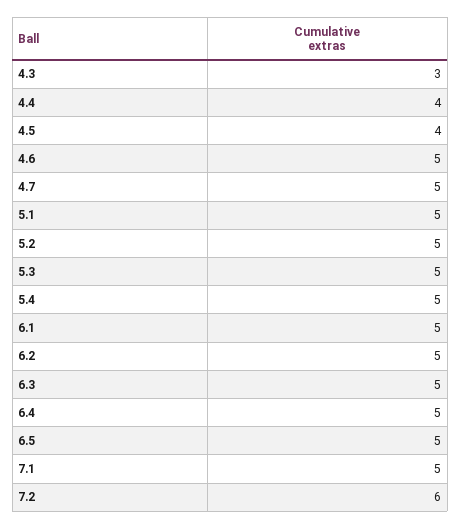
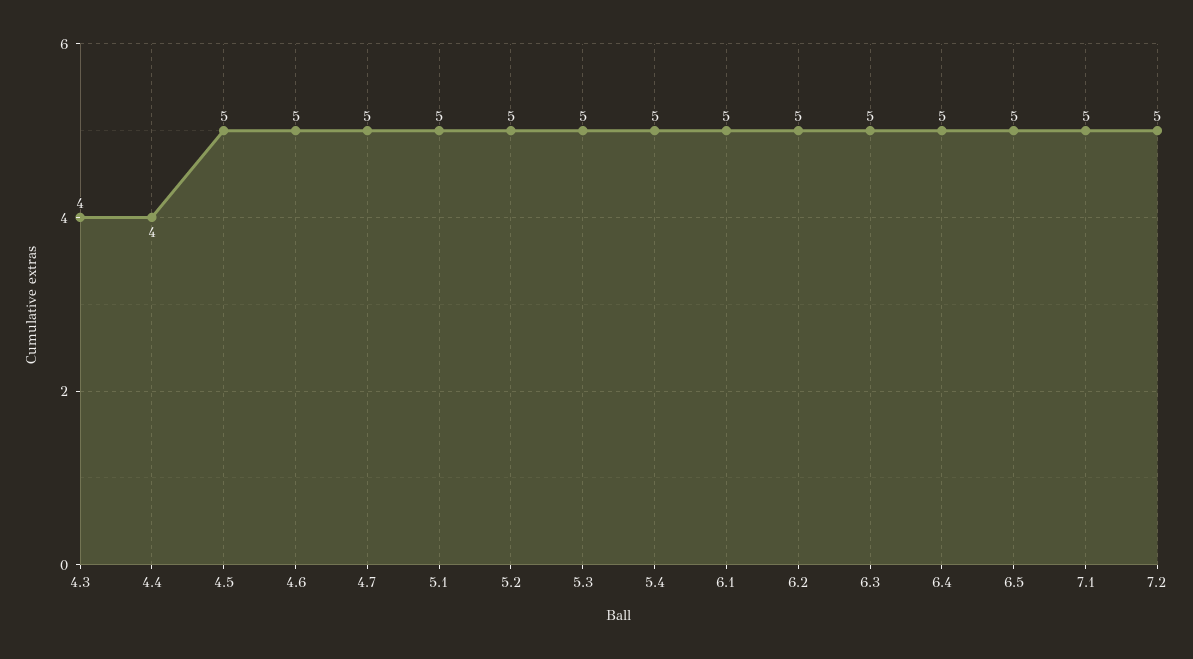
  {
-   "4.3": 3,
+   "4.3": 4,
    "4.4": 4,
-   "4.5": 4,
+   "4.5": 5,
    "4.6": 5,
    "4.7": 5,
    "5.1": 5,
    "5.2": 5,
    "5.3": 5,
    "5.4": 5,
    "6.1": 5,
    "6.2": 5,
    "6.3": 5,
    "6.4": 5,
    "6.5": 5,
    "7.1": 5,
-   "7.2": 6
+   "7.2": 5
  }

